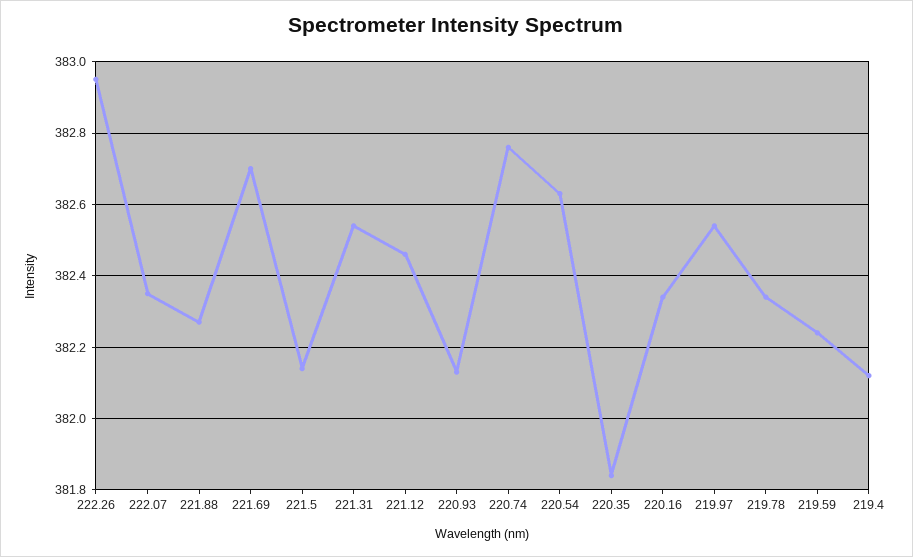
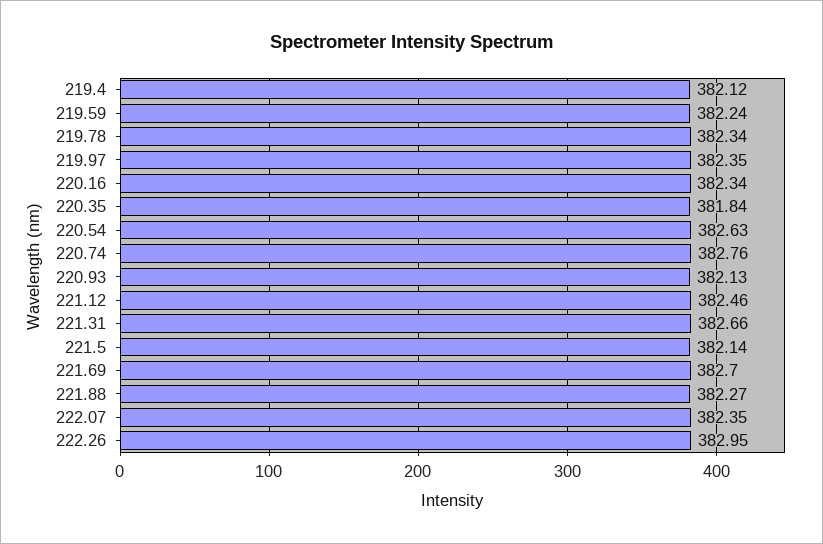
  {
    "222.26": 382.95,
    "222.07": 382.35,
    "221.88": 382.27,
    "221.69": 382.7,
    "221.5": 382.14,
-   "221.31": 382.55,
+   "221.31": 382.66,
    "221.12": 382.46,
    "220.93": 382.13,
    "220.74": 382.76,
    "220.54": 382.63,
    "220.35": 381.84,
    "220.16": 382.34,
-   "219.97": 382.55,
+   "219.97": 382.35,
    "219.78": 382.34,
    "219.59": 382.24,
    "219.4": 382.12
  }

